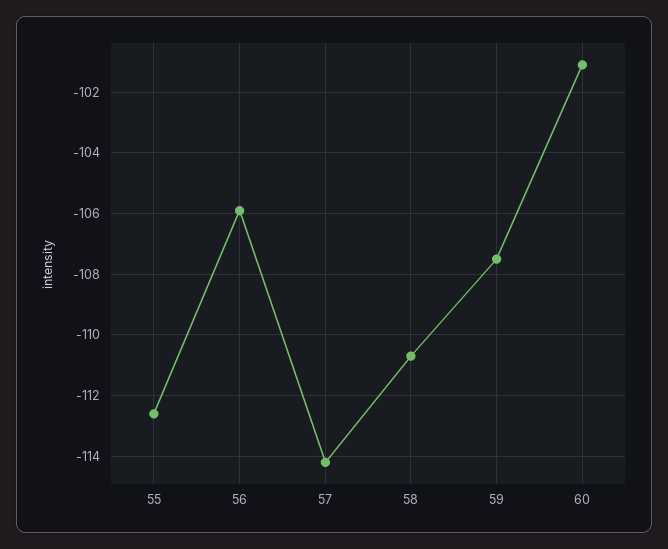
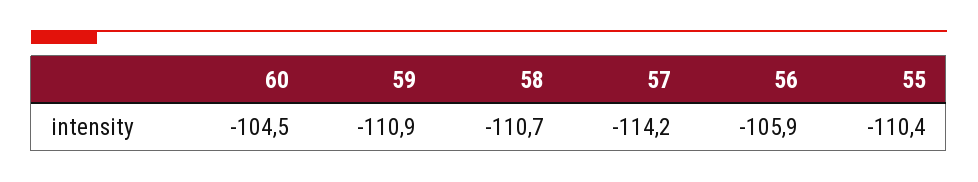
  {
-   "55": -112.5,
+   "55": -110.4,
    "56": -105.9,
    "57": -114.2,
    "58": -110.7,
-   "59": -107.5,
+   "59": -110.9,
-   "60": -101
+   "60": -104.5
  }

